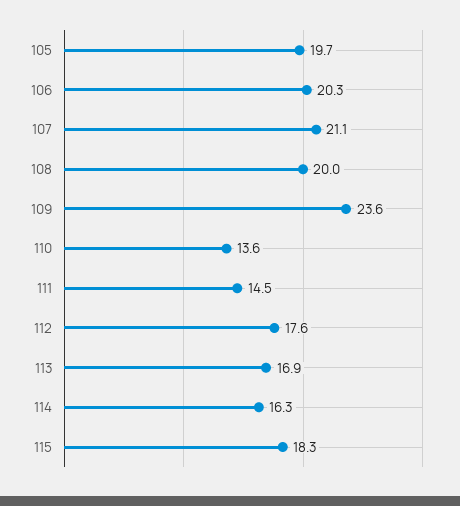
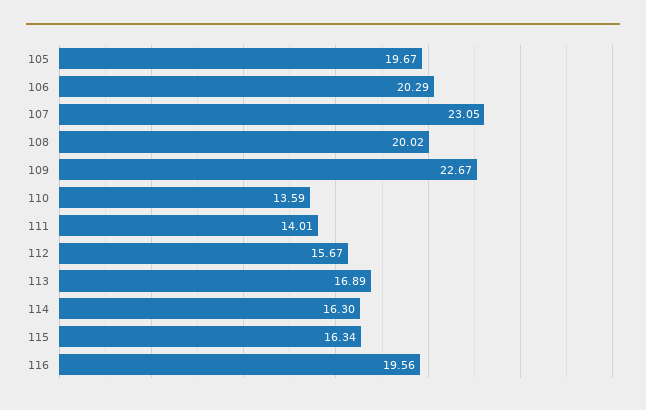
  {
    "105": 19.67,
    "106": 20.29,
-   "107": 21.1,
+   "107": 23.05,
    "108": 20.02,
-   "109": 23.6,
+   "109": 22.67,
    "110": 13.59,
-   "111": 14.5,
+   "111": 14.01,
-   "112": 17.6,
+   "112": 15.67,
    "113": 16.89,
    "114": 16.3,
-   "115": 18.3
+   "115": 16.34,
+   "116": 19.56
  }

